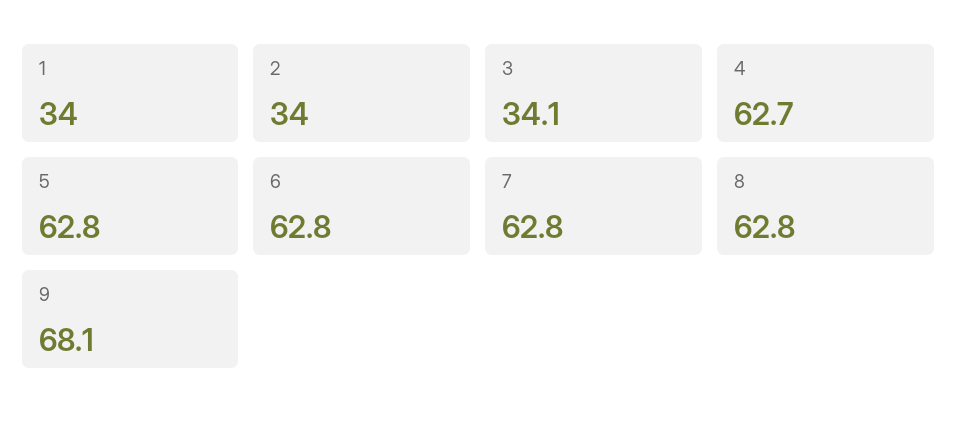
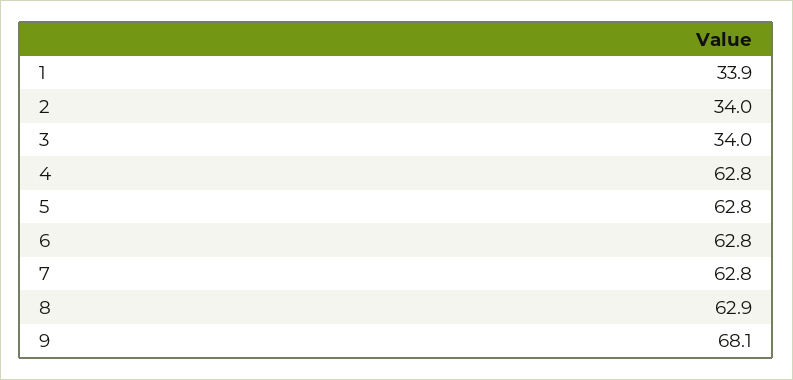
  {
-   "1": 34,
+   "1": 33.9,
    "2": 34,
-   "3": 34.1,
+   "3": 34,
-   "4": 62.7,
+   "4": 62.8,
    "5": 62.8,
    "6": 62.8,
    "7": 62.8,
-   "8": 62.8,
+   "8": 62.9,
    "9": 68.1
  }

